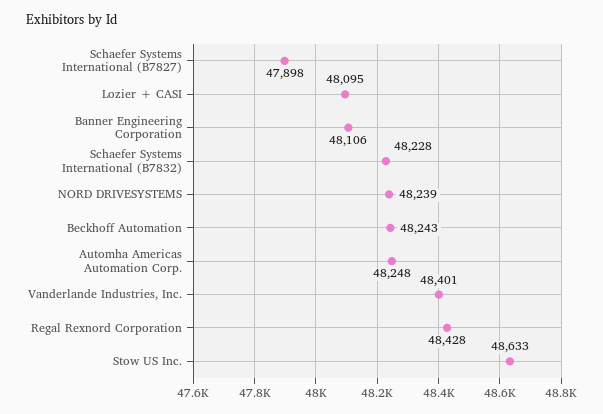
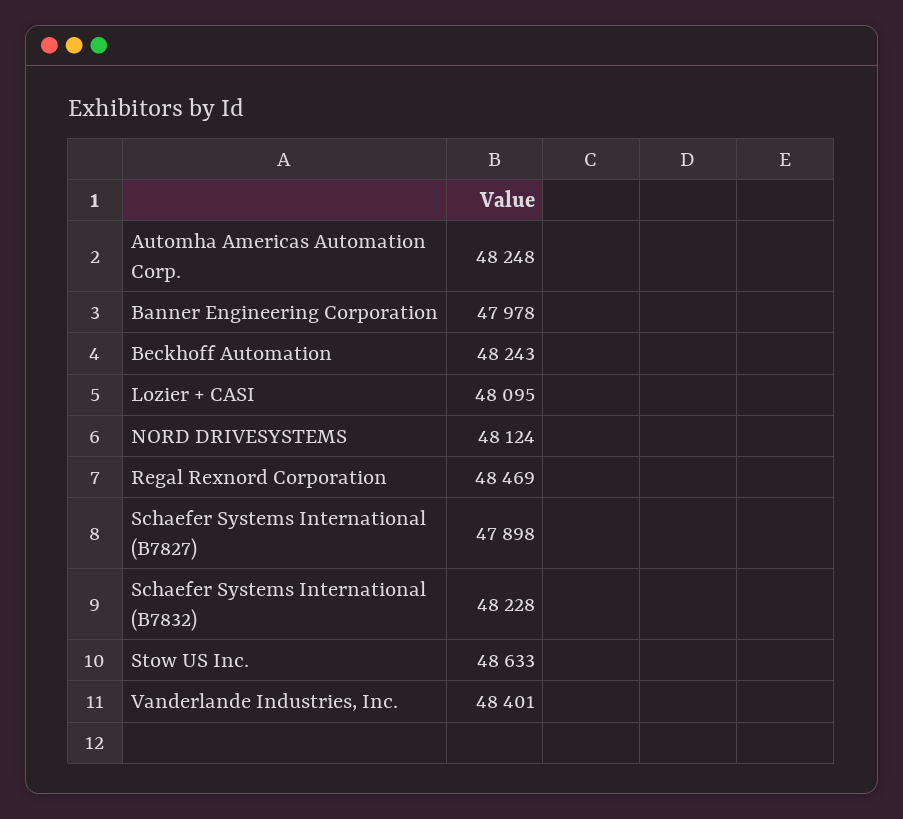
  {
    "Schaefer Systems International (B7827)": 47898,
    "Lozier + CASI": 48095,
-   "Banner Engineering Corporation": 48106,
+   "Banner Engineering Corporation": 47978,
    "Schaefer Systems International (B7832)": 48228,
-   "NORD DRIVESYSTEMS": 48239,
+   "NORD DRIVESYSTEMS": 48124,
    "Beckhoff Automation": 48243,
    "Automha Americas Automation Corp.": 48248,
    "Vanderlande Industries, Inc.": 48401,
-   "Regal Rexnord Corporation": 48428,
+   "Regal Rexnord Corporation": 48469,
    "Stow US Inc.": 48633
  }

